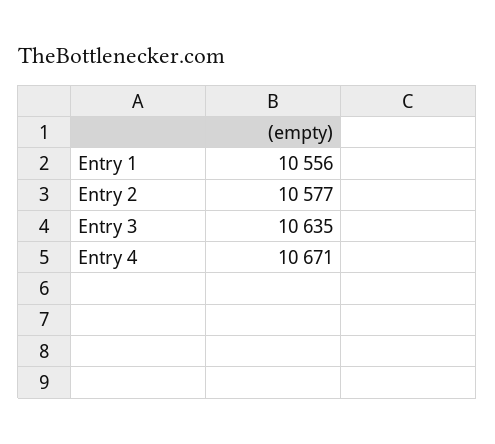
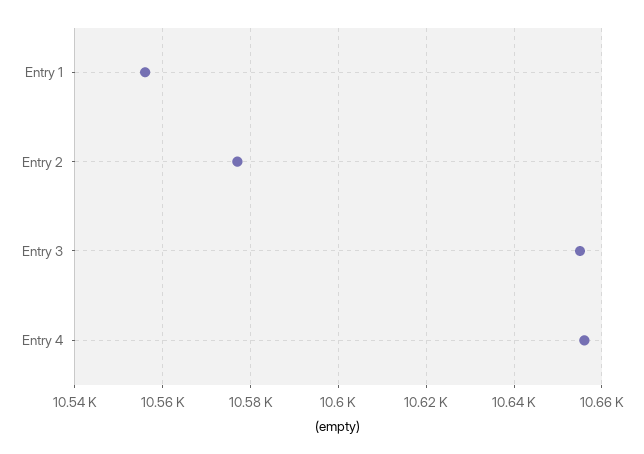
  {
    "Entry 1": 10556,
    "Entry 2": 10577,
-   "Entry 3": 10635,
+   "Entry 3": 10655,
-   "Entry 4": 10671
+   "Entry 4": 10655
  }

